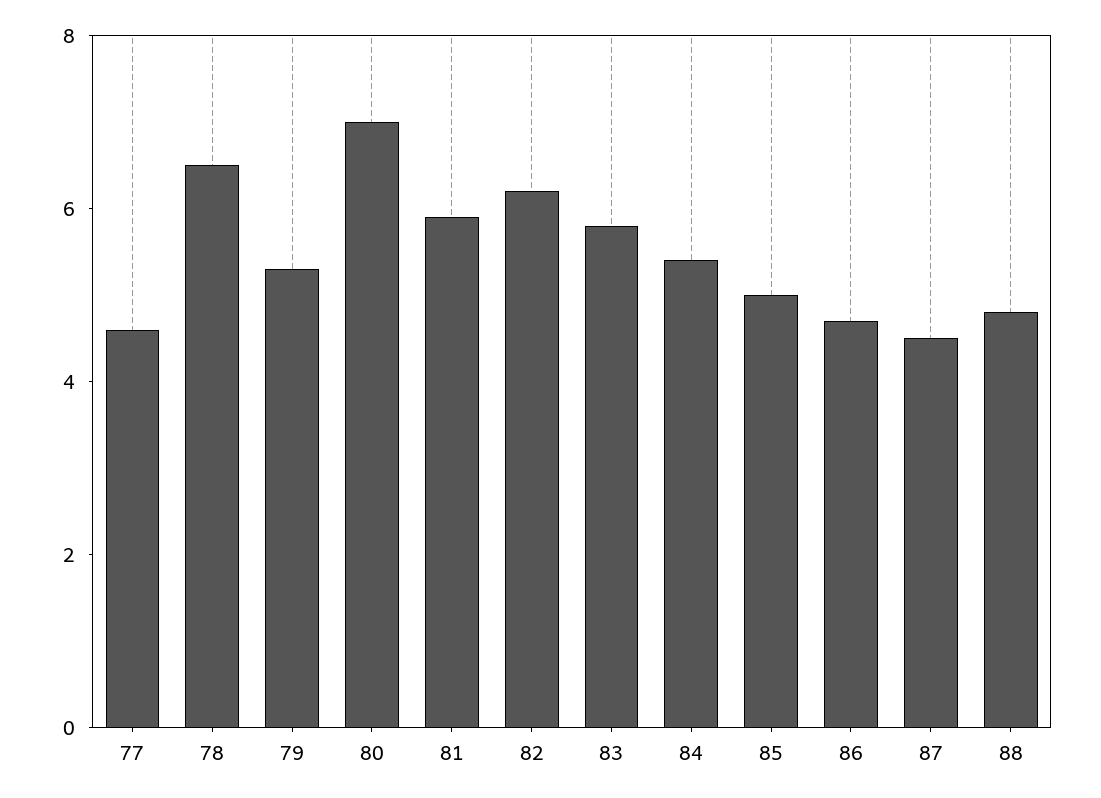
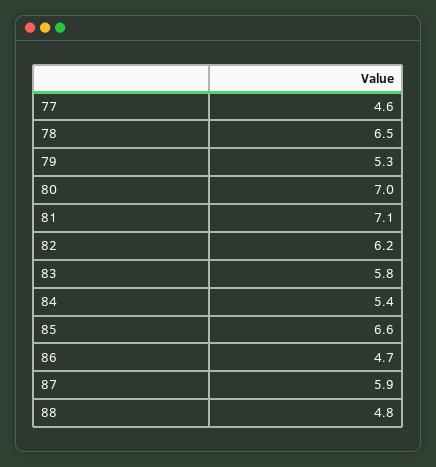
  {
    "77": 4.6,
    "78": 6.5,
    "79": 5.3,
    "80": 7,
-   "81": 6,
+   "81": 7.1,
    "82": 6.2,
    "83": 5.8,
    "84": 5.4,
-   "85": 5,
+   "85": 6.6,
    "86": 4.7,
-   "87": 4.5,
+   "87": 5.9,
    "88": 4.8
  }

